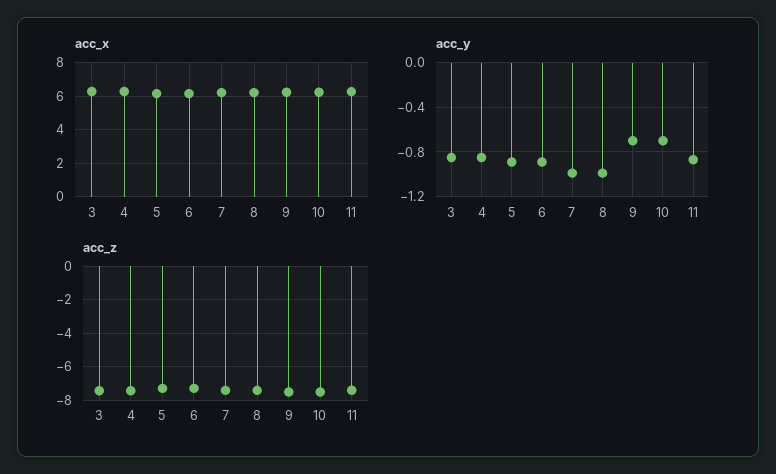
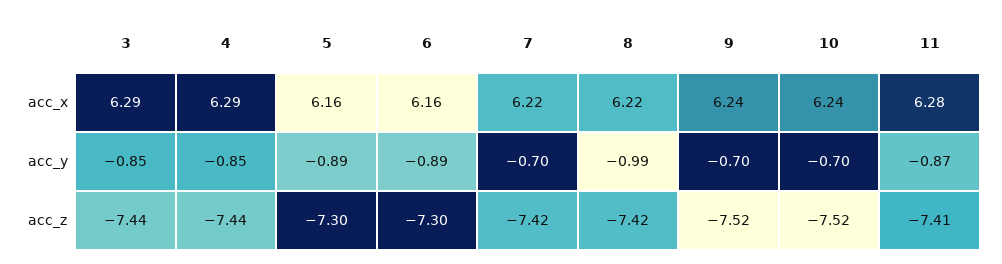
  {
    "acc_x": {
      "3": 6.29,
      "4": 6.29,
      "5": 6.16,
      "6": 6.16,
      "7": 6.22,
      "8": 6.22,
      "9": 6.24,
      "10": 6.24,
      "11": 6.28
    },
    "acc_y": {
      "3": -0.85,
      "4": -0.85,
      "5": -0.89,
      "6": -0.89,
-     "7": -1,
+     "7": -0.7,
      "8": -0.99,
      "9": -0.7,
      "10": -0.7,
      "11": -0.87
    },
    "acc_z": {
      "3": -7.44,
      "4": -7.44,
      "5": -7.3,
      "6": -7.3,
      "7": -7.42,
      "8": -7.42,
      "9": -7.52,
      "10": -7.52,
      "11": -7.41
    }
  }

